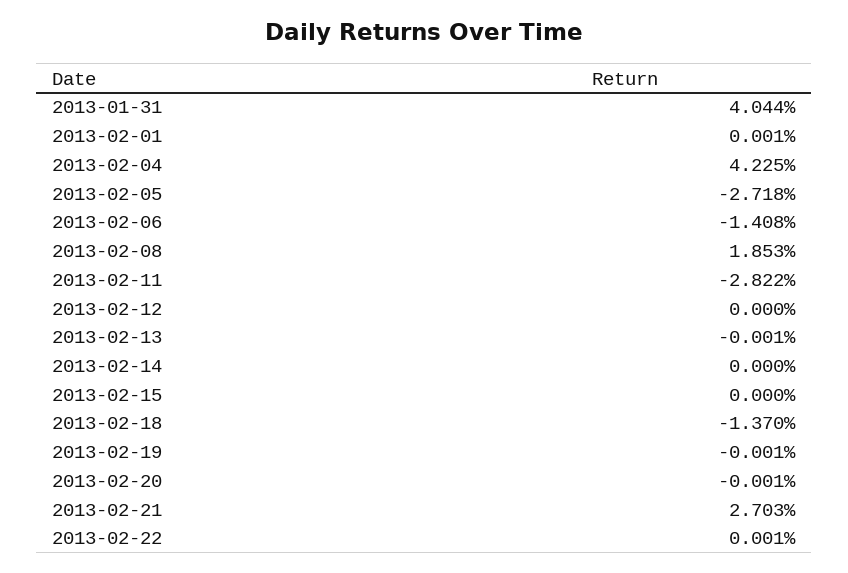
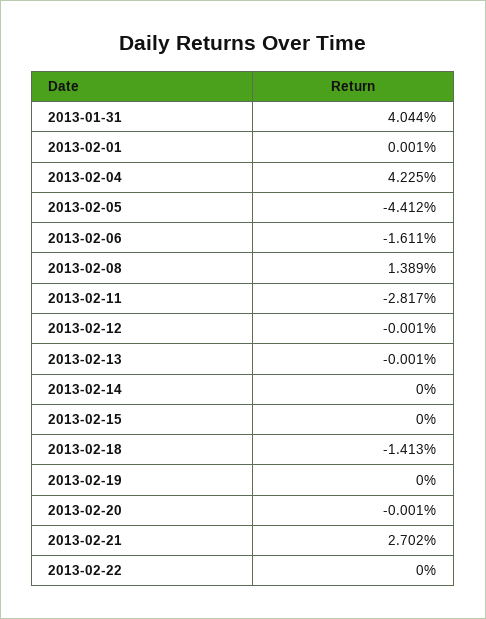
  {
    "2013-01-31": 4.044,
    "2013-02-01": 0.001,
    "2013-02-04": 4.225,
-   "2013-02-05": -2.718,
+   "2013-02-05": -4.412,
-   "2013-02-06": -1.408,
+   "2013-02-06": -1.611,
-   "2013-02-08": 1.853,
+   "2013-02-08": 1.389,
-   "2013-02-11": -2.822,
+   "2013-02-11": -2.817,
-   "2013-02-12": 0,
+   "2013-02-12": -0.001,
    "2013-02-13": -0.001,
    "2013-02-14": 0,
    "2013-02-15": 0,
-   "2013-02-18": -1.37,
+   "2013-02-18": -1.413,
-   "2013-02-19": -0.001,
+   "2013-02-19": 0,
    "2013-02-20": -0.001,
-   "2013-02-21": 2.703,
+   "2013-02-21": 2.702,
-   "2013-02-22": 0.001
+   "2013-02-22": 0
  }

